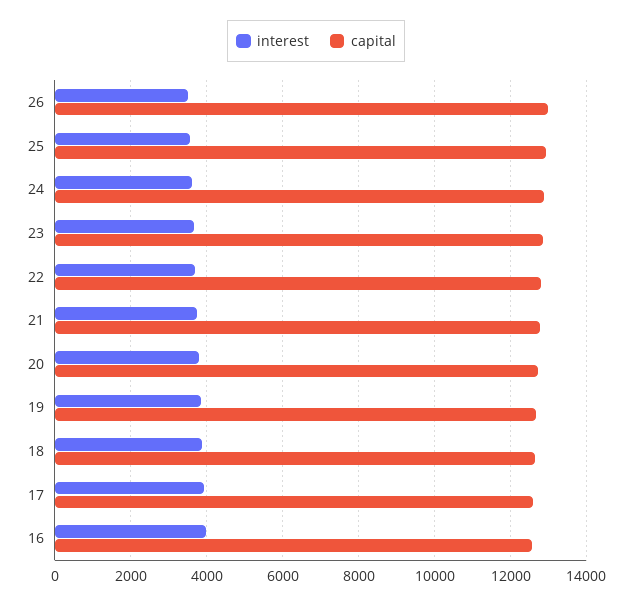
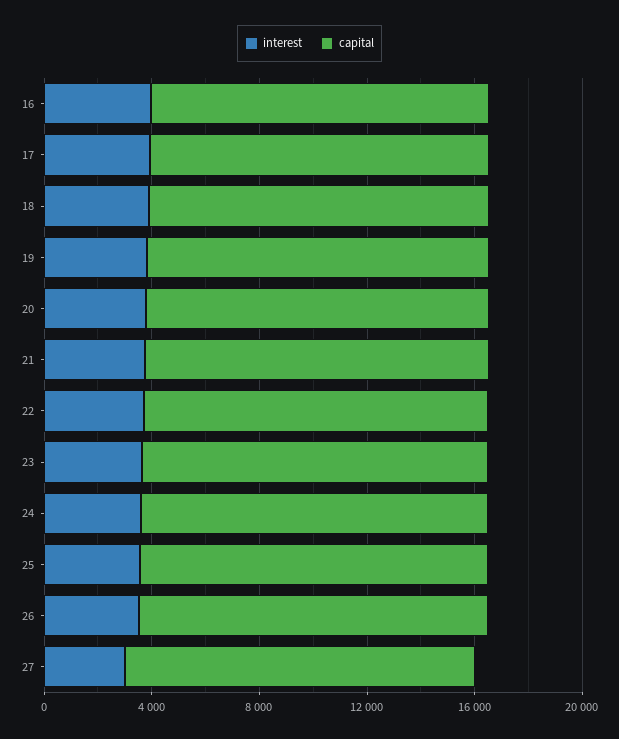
  {
    "interest": {
      "26": 3600,
      "25": 3600,
      "24": 3600,
      "23": 3600,
      "22": 3600,
      "21": 3800,
      "20": 3800,
      "19": 3800,
      "18": 3800,
      "17": 4000,
-     "16": 4000
+     "16": 4000,
+     "27": 3000
    },
    "capital": {
      "26": 13000,
      "25": 13000,
      "24": 12800,
      "23": 12800,
      "22": 12800,
      "21": 12800,
      "20": 12800,
      "19": 12600,
      "18": 12600,
      "17": 12600,
-     "16": 12600
+     "16": 12600,
+     "27": 13000
    }
  }

